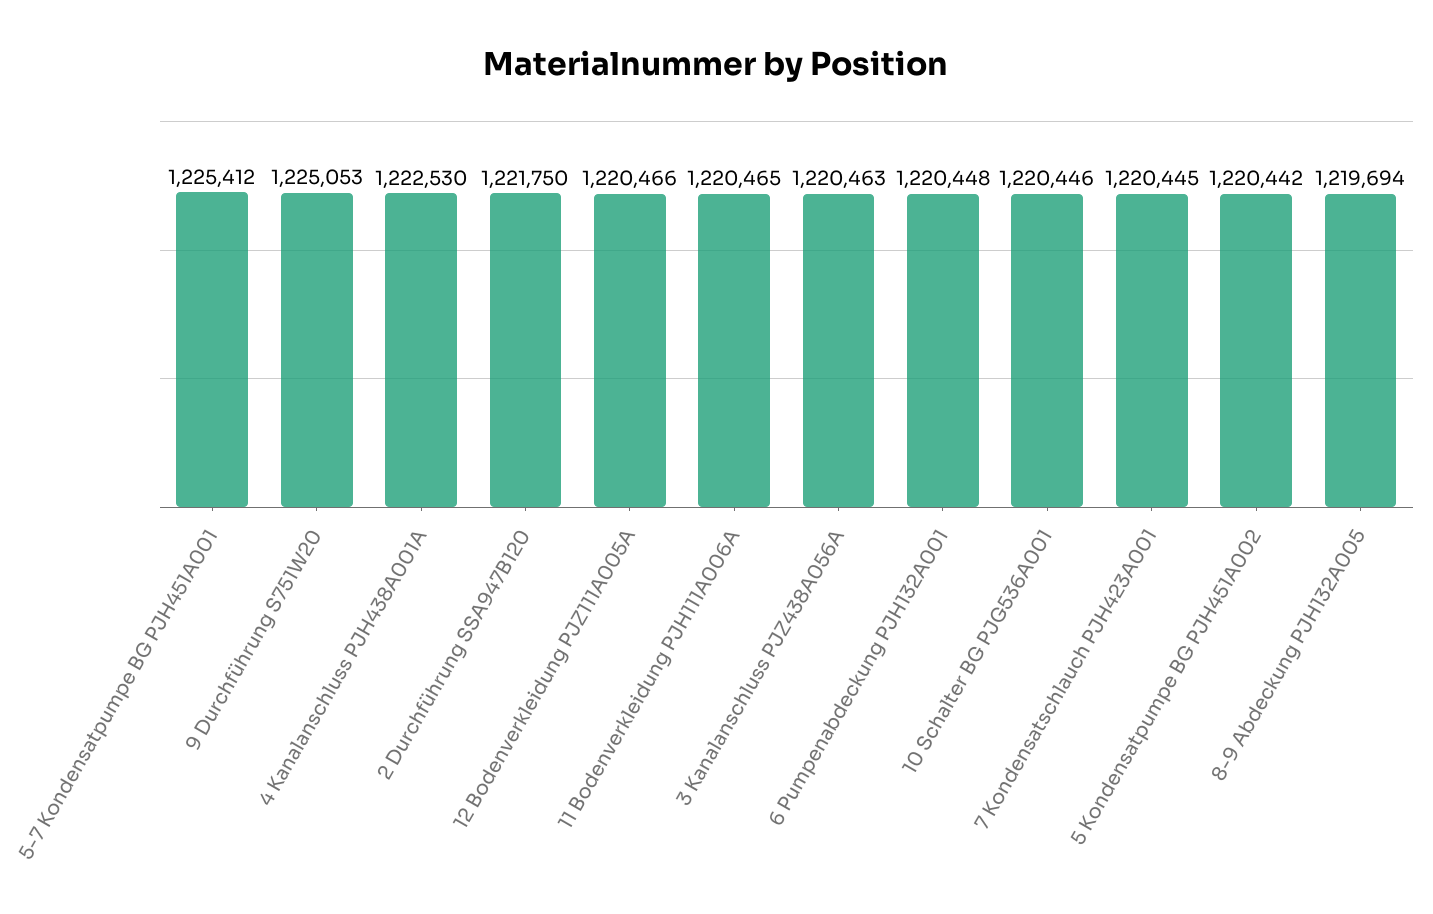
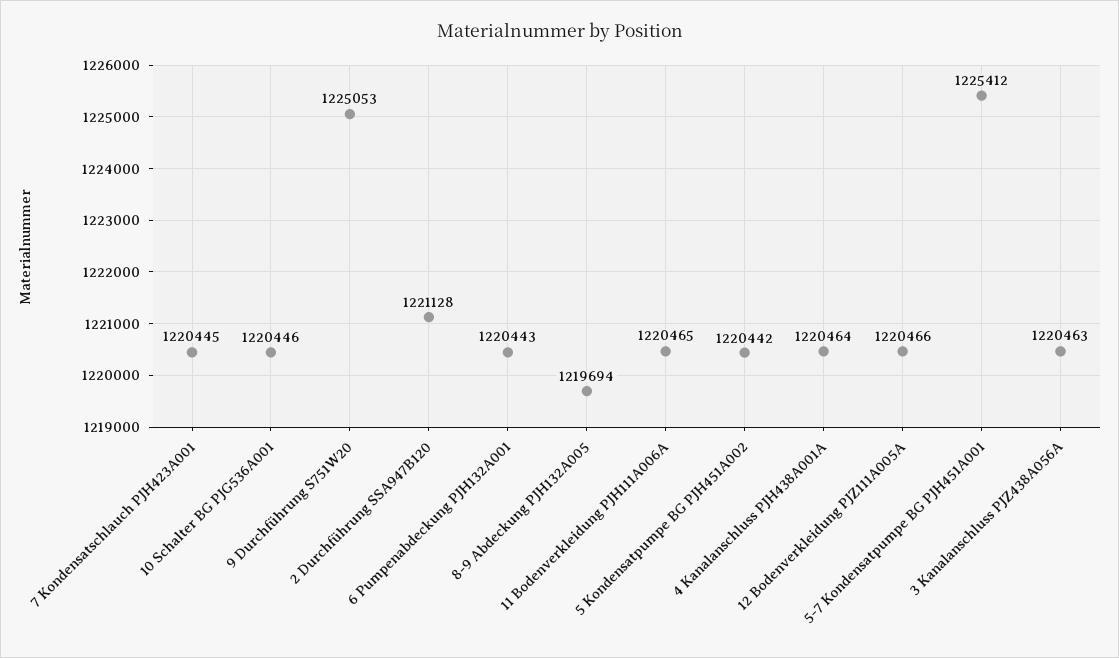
  {
    "5-7 Kondensatpumpe BG PJH451A001": 1225412,
    "9 Durchführung S751W20": 1225053,
-   "4 Kanalanschluss PJH438A001A": 1222530,
+   "4 Kanalanschluss PJH438A001A": 1220464,
-   "2 Durchführung SSA947B120": 1221750,
+   "2 Durchführung SSA947B120": 1221128,
    "12 Bodenverkleidung PJZ111A005A": 1220466,
    "11 Bodenverkleidung PJH111A006A": 1220465,
    "3 Kanalanschluss PJZ438A056A": 1220463,
-   "6 Pumpenabdeckung PJH132A001": 1220448,
+   "6 Pumpenabdeckung PJH132A001": 1220443,
    "10 Schalter BG PJG536A001": 1220446,
    "7 Kondensatschlauch PJH423A001": 1220445,
    "5 Kondensatpumpe BG PJH451A002": 1220442,
    "8-9 Abdeckung PJH132A005": 1219694
  }

